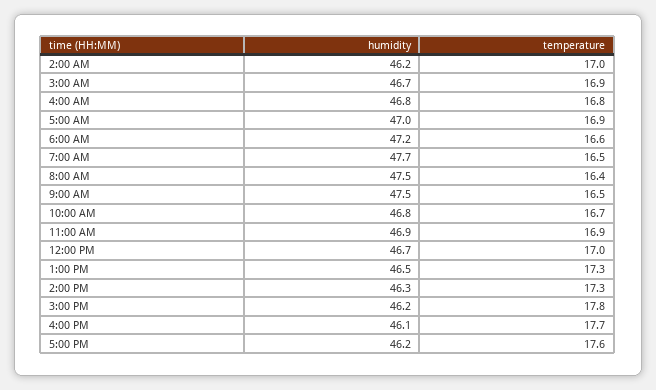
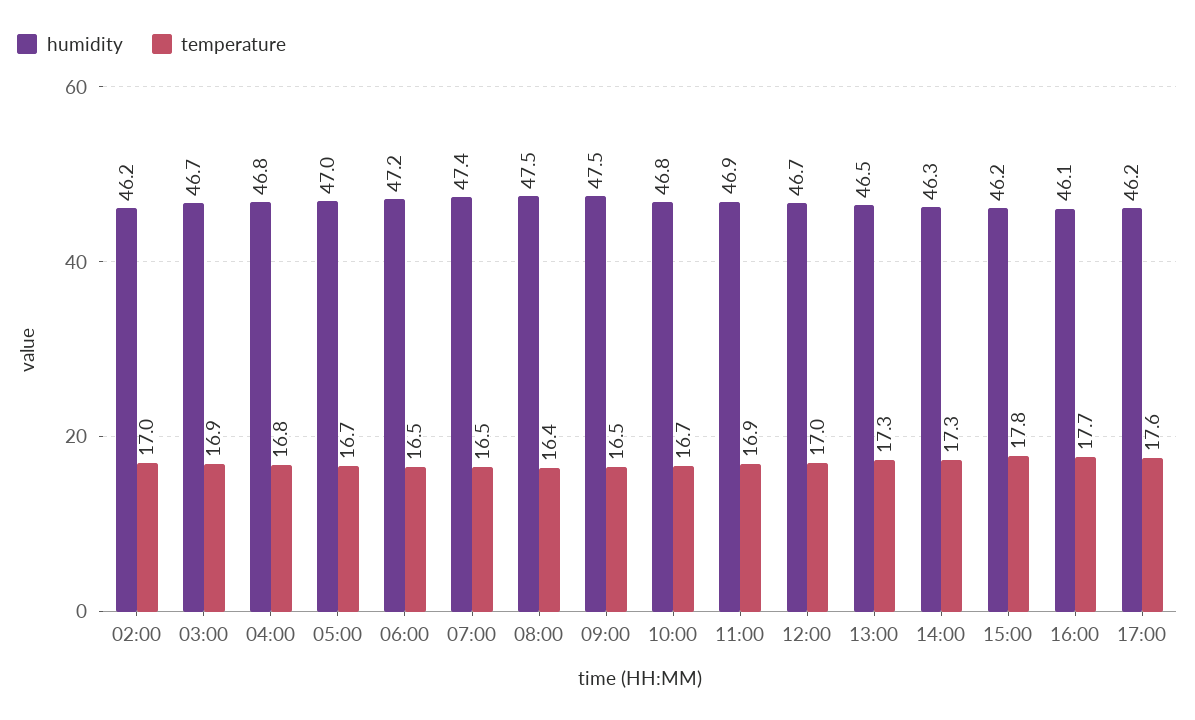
  {
    "humidity": {
      "2:00 AM": 46.2,
      "3:00 AM": 46.7,
      "4:00 AM": 46.8,
      "5:00 AM": 47,
      "6:00 AM": 47.2,
-     "7:00 AM": 47.7,
+     "7:00 AM": 47.4,
      "8:00 AM": 47.5,
      "9:00 AM": 47.5,
      "10:00 AM": 46.8,
      "11:00 AM": 46.9,
      "12:00 PM": 46.7,
      "1:00 PM": 46.5,
      "2:00 PM": 46.3,
      "3:00 PM": 46.2,
      "4:00 PM": 46.1,
      "5:00 PM": 46.2
    },
    "temperature": {
      "2:00 AM": 17,
      "3:00 AM": 16.9,
      "4:00 AM": 16.8,
-     "5:00 AM": 16.9,
+     "5:00 AM": 16.7,
-     "6:00 AM": 16.6,
+     "6:00 AM": 16.5,
      "7:00 AM": 16.5,
      "8:00 AM": 16.4,
      "9:00 AM": 16.5,
      "10:00 AM": 16.7,
      "11:00 AM": 16.9,
      "12:00 PM": 17,
      "1:00 PM": 17.3,
      "2:00 PM": 17.3,
      "3:00 PM": 17.8,
      "4:00 PM": 17.7,
      "5:00 PM": 17.6
    }
  }

